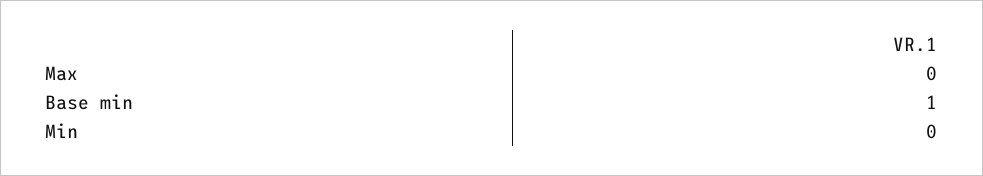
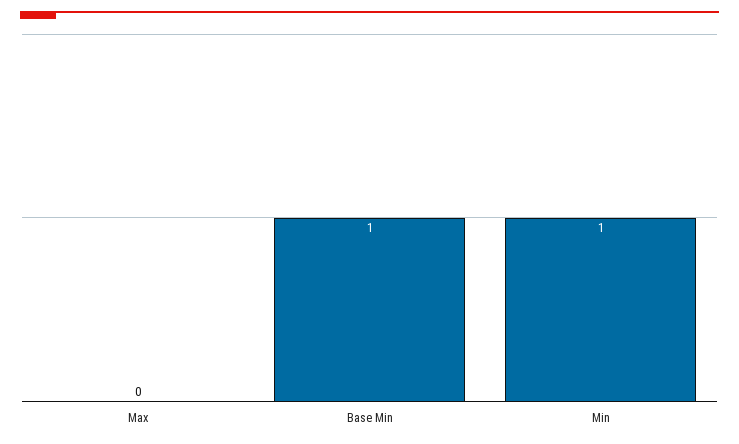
  {
    "Max": 0,
    "Base min": 1,
-   "Min": 0
+   "Min": 1
  }

